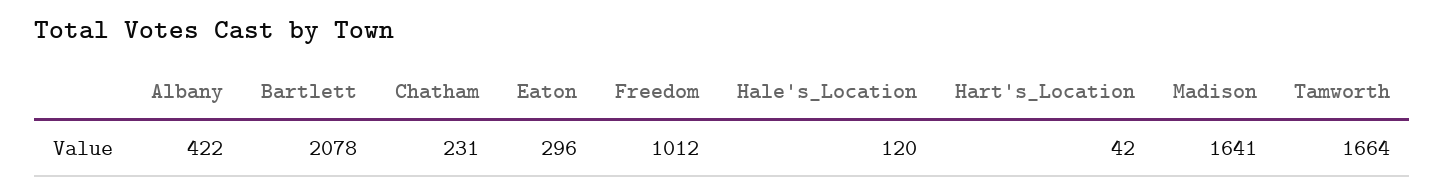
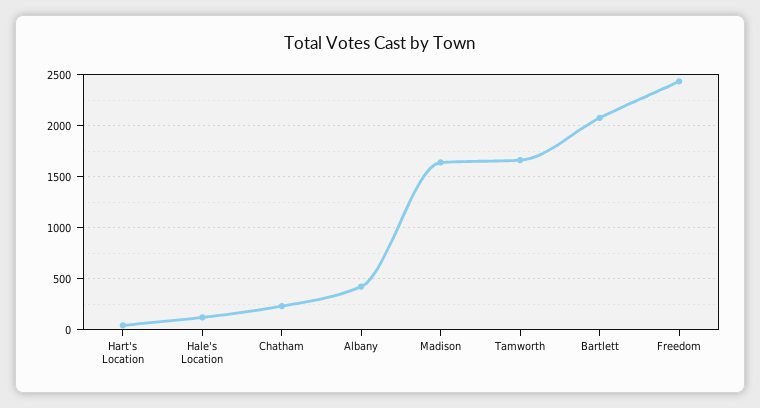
  {
    "Albany": 422,
    "Bartlett": 2078,
    "Chatham": 231,
-   "Eaton": 296,
-   "Freedom": 1012,
+   "Freedom": 2400,
    "Hale's_Location": 120,
    "Hart's_Location": 42,
    "Madison": 1641,
    "Tamworth": 1664
  }

